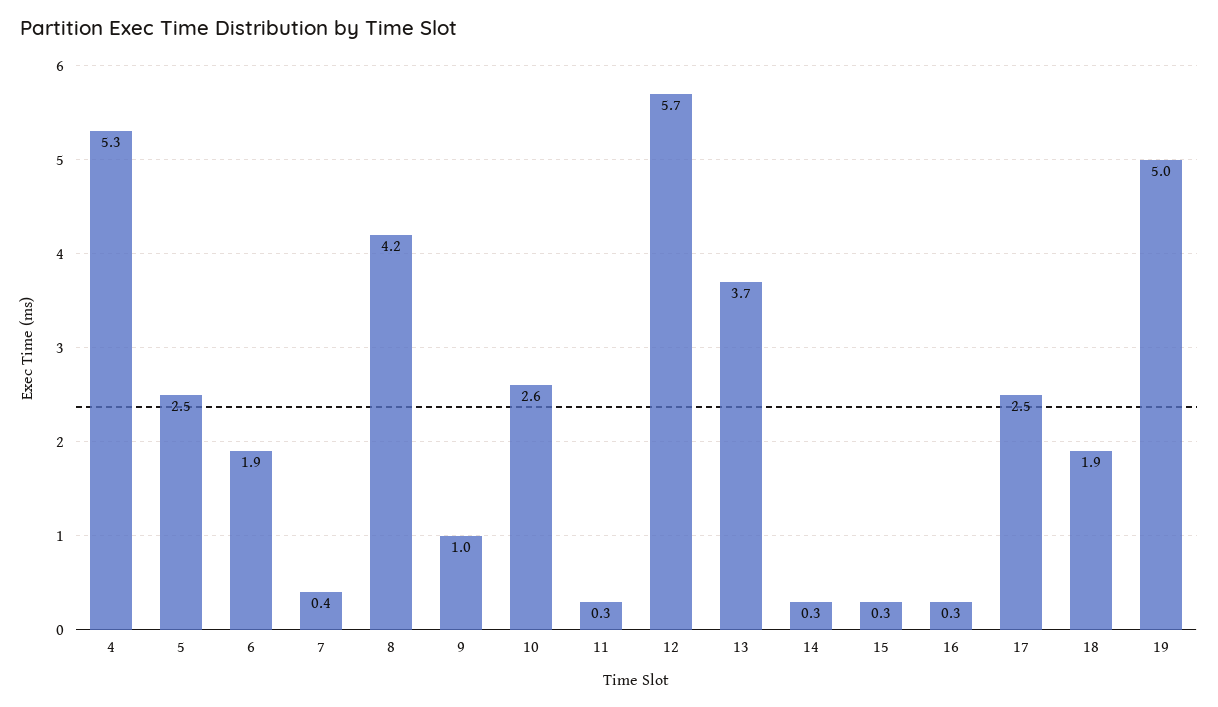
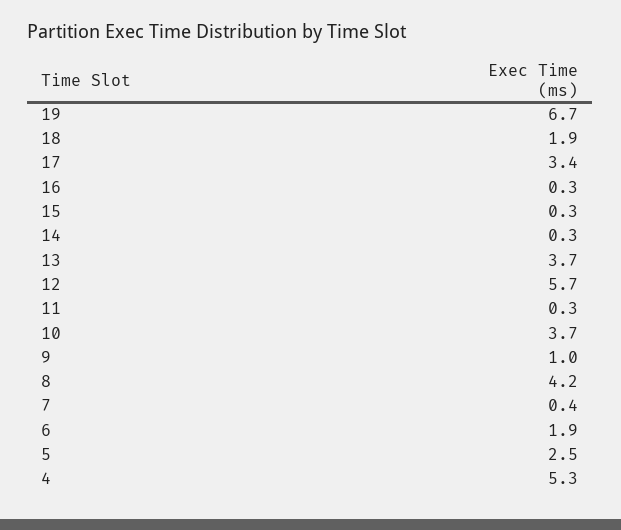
  {
    "4": 5.3,
    "5": 2.5,
    "6": 1.9,
    "7": 0.4,
    "8": 4.2,
    "9": 1,
-   "10": 2.6,
+   "10": 3.7,
    "11": 0.3,
    "12": 5.7,
    "13": 3.7,
    "14": 0.3,
    "15": 0.3,
    "16": 0.3,
-   "17": 2.5,
+   "17": 3.4,
    "18": 1.9,
-   "19": 5
+   "19": 6.7
  }

